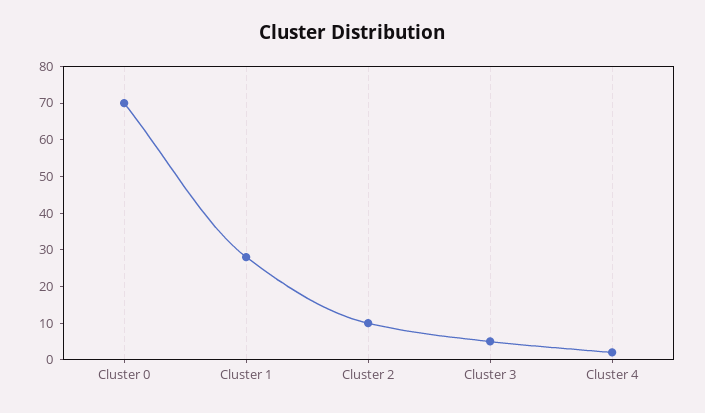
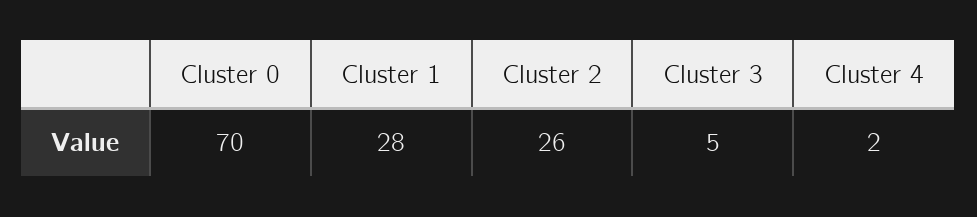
  {
    "Cluster 0": 70,
    "Cluster 1": 28,
-   "Cluster 2": 10,
+   "Cluster 2": 26,
    "Cluster 3": 5,
    "Cluster 4": 2
  }

